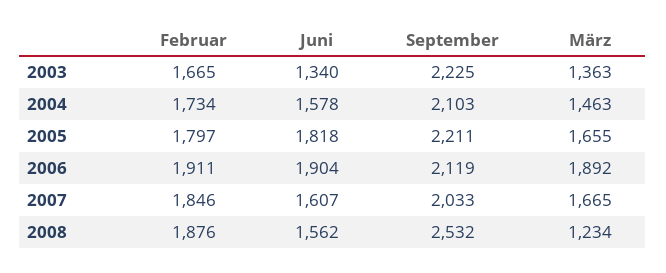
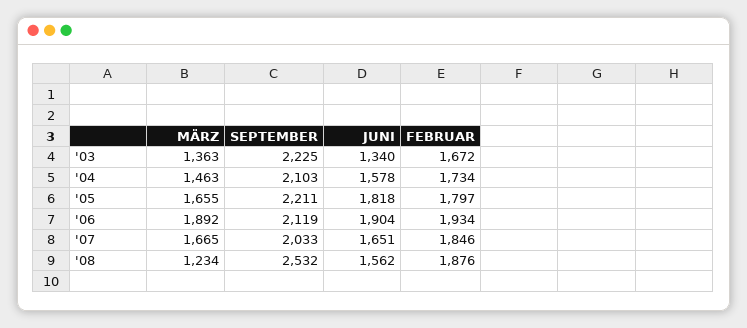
  {
    "Februar": {
-     "2003": 1665,
+     "2003": 1672,
      "2004": 1734,
      "2005": 1797,
-     "2006": 1911,
+     "2006": 1934,
      "2007": 1846,
      "2008": 1876
    },
    "Juni": {
      "2003": 1340,
      "2004": 1578,
      "2005": 1818,
      "2006": 1904,
-     "2007": 1607,
+     "2007": 1651,
      "2008": 1562
    },
    "September": {
      "2003": 2225,
      "2004": 2103,
      "2005": 2211,
      "2006": 2119,
      "2007": 2033,
      "2008": 2532
    },
    "März": {
      "2003": 1363,
      "2004": 1463,
      "2005": 1655,
      "2006": 1892,
      "2007": 1665,
      "2008": 1234
    }
  }

